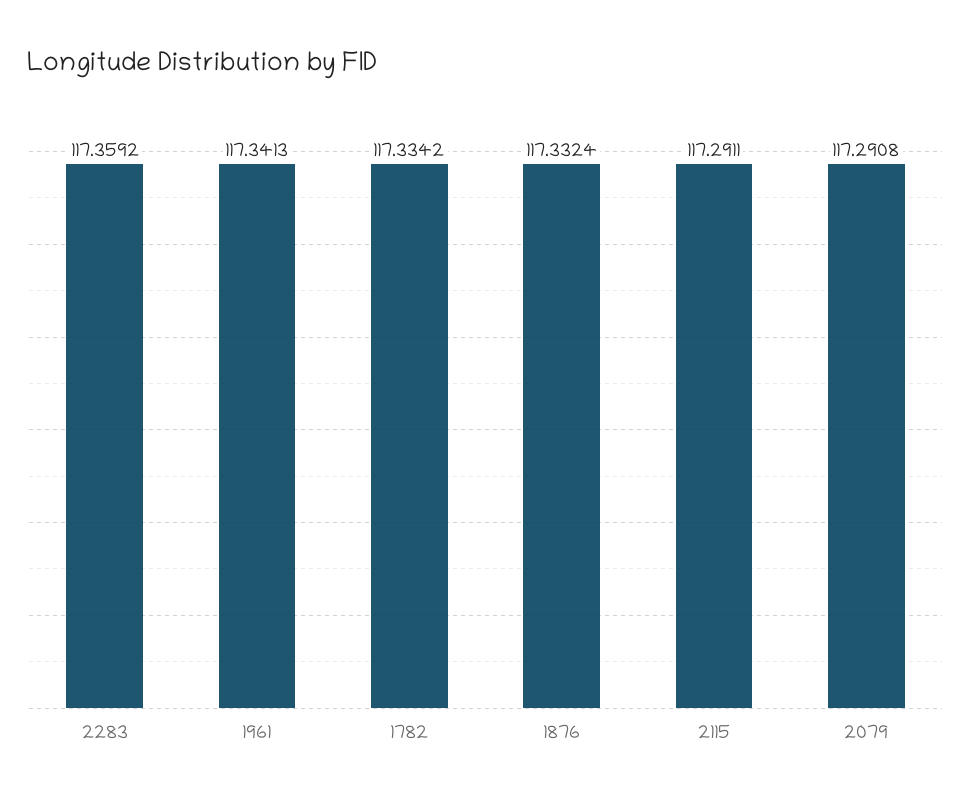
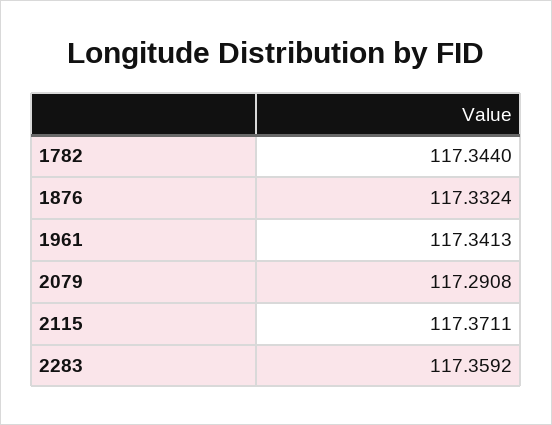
  {
    "2283": 117.3592,
    "1961": 117.3413,
-   "1782": 117.3342,
+   "1782": 117.344,
    "1876": 117.3324,
-   "2115": 117.2911,
+   "2115": 117.3711,
    "2079": 117.2908
  }

